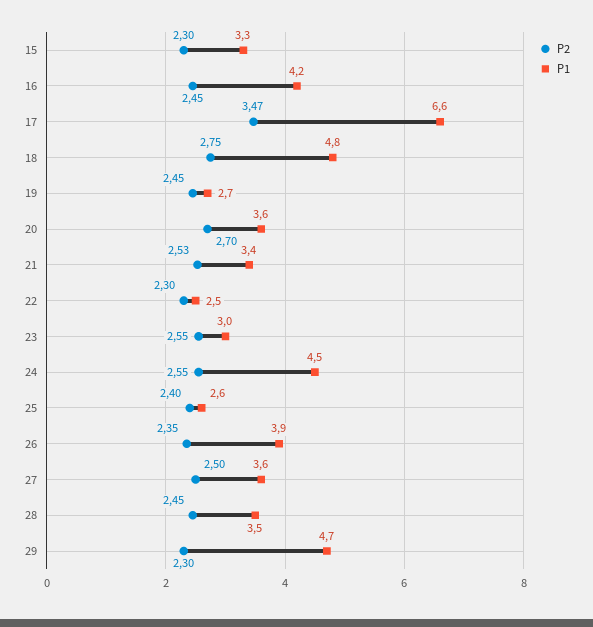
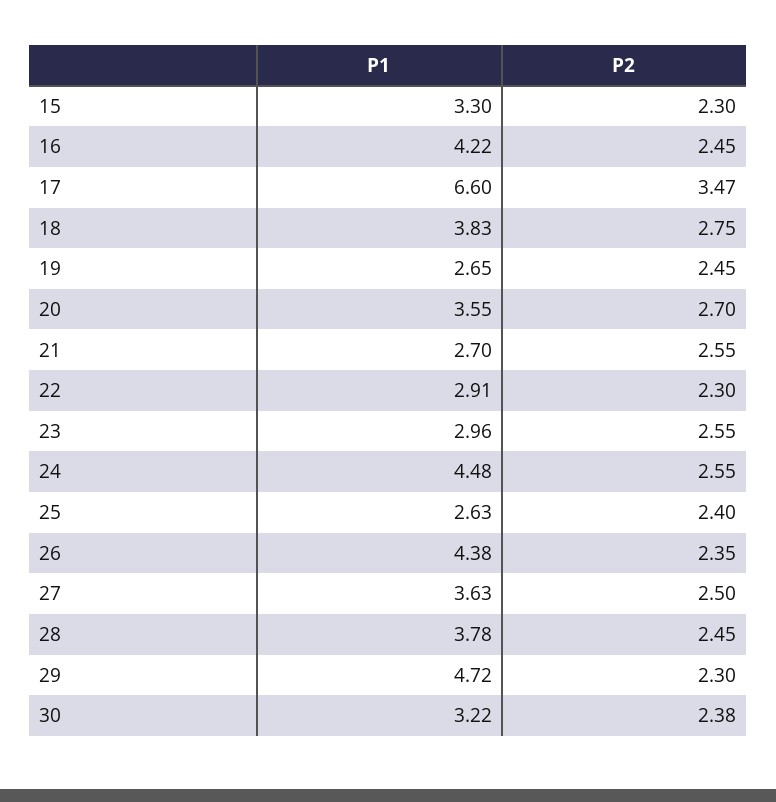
  {
    "P2": {
      "15": 2.3,
      "16": 2.45,
      "17": 3.47,
      "18": 2.75,
      "19": 2.45,
      "20": 2.7,
-     "21": 2.53,
+     "21": 2.55,
      "22": 2.3,
      "23": 2.55,
      "24": 2.55,
      "25": 2.4,
      "26": 2.35,
      "27": 2.5,
      "28": 2.45,
-     "29": 2.3
+     "29": 2.3,
+     "30": 2.38
    },
    "P1": {
      "15": 3.3,
      "16": 4.22,
      "17": 6.6,
-     "18": 4.8,
+     "18": 3.83,
      "19": 2.65,
      "20": 3.55,
-     "21": 3.4,
+     "21": 2.7,
-     "22": 2.5,
+     "22": 2.91,
      "23": 2.96,
      "24": 4.48,
      "25": 2.63,
-     "26": 3.9,
+     "26": 4.38,
      "27": 3.63,
-     "28": 3.5,
+     "28": 3.78,
-     "29": 4.72
+     "29": 4.72,
+     "30": 3.22
    }
  }

